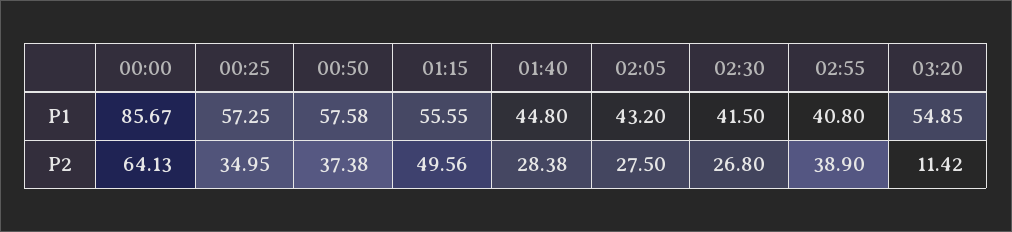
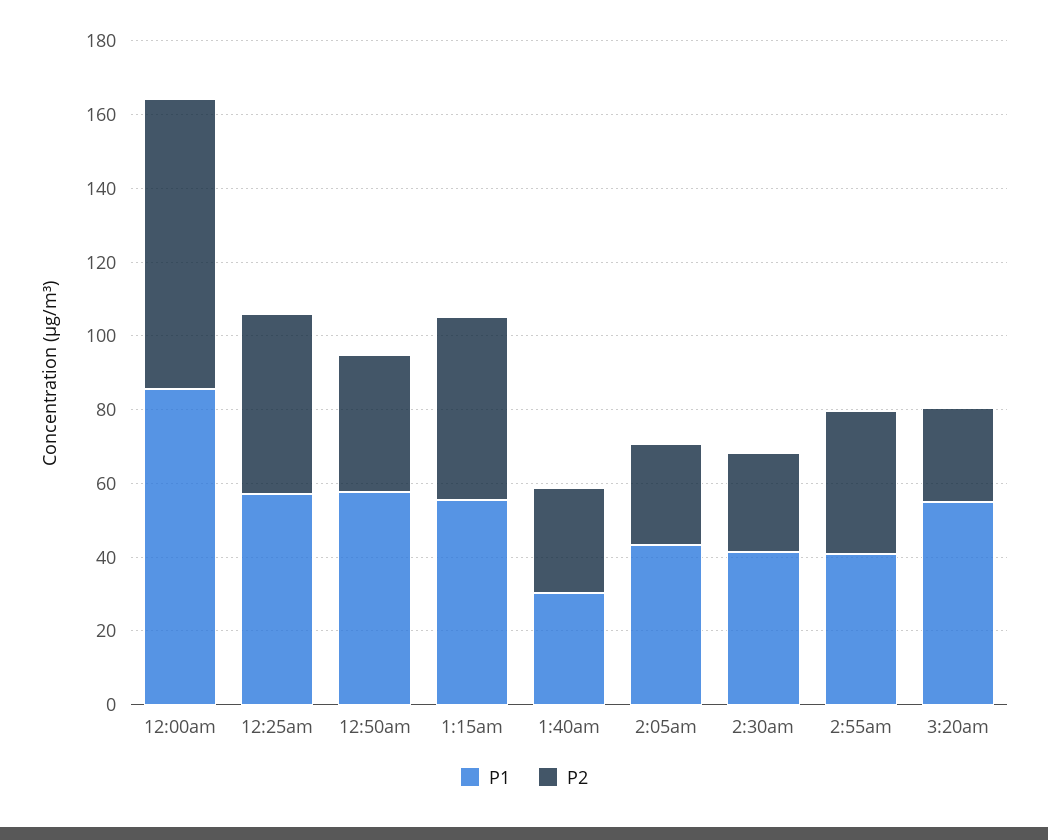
  {
    "P1": {
      "00:00": 85.67,
      "00:25": 57.25,
      "00:50": 57.58,
      "01:15": 55.55,
-     "01:40": 44.8,
+     "01:40": 30,
      "02:05": 43.2,
      "02:30": 41.5,
      "02:55": 40.8,
      "03:20": 54.85
    },
    "P2": {
-     "00:00": 64.13,
+     "00:00": 80,
-     "00:25": 34.95,
+     "00:25": 50,
      "00:50": 37.38,
      "01:15": 49.56,
      "01:40": 28.38,
      "02:05": 27.5,
      "02:30": 26.8,
      "02:55": 38.9,
-     "03:20": 11.42
+     "03:20": 25
    }
  }

